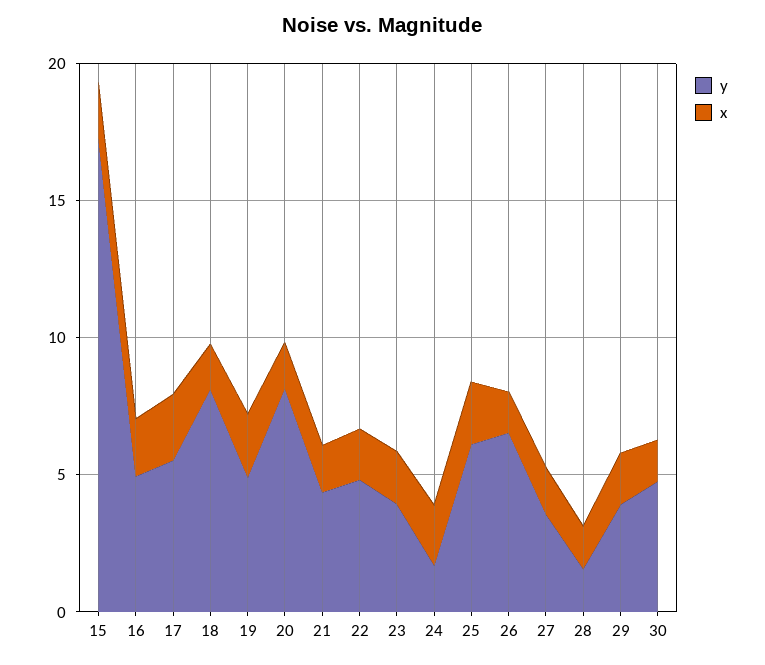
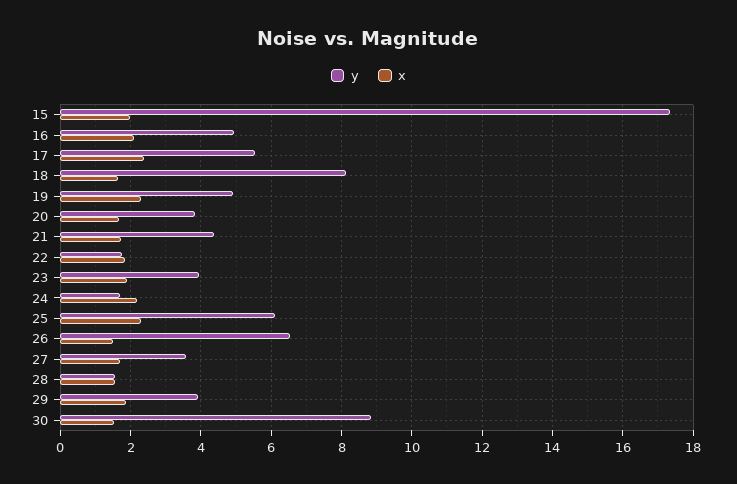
  {
    "y": {
      "15": 17.4,
      "16": 5,
      "17": 5.6,
      "18": 8.2,
      "19": 5,
-     "20": 8,
+     "20": 3.8,
      "21": 4.4,
-     "22": 5,
+     "22": 1.8,
      "23": 4,
      "24": 1.8,
      "25": 6.2,
      "26": 6.6,
      "27": 3.6,
      "28": 1.6,
      "29": 4,
-     "30": 5
+     "30": 8.8
    },
    "x": {
      "15": 2,
      "16": 2.2,
      "17": 2.4,
      "18": 1.6,
      "19": 2.2,
      "20": 1.6,
      "21": 1.8,
      "22": 1.8,
      "23": 2,
      "24": 2.2,
      "25": 2.2,
      "26": 1.4,
      "27": 1.6,
      "28": 1.6,
      "29": 1.8,
      "30": 1.6
    }
  }

